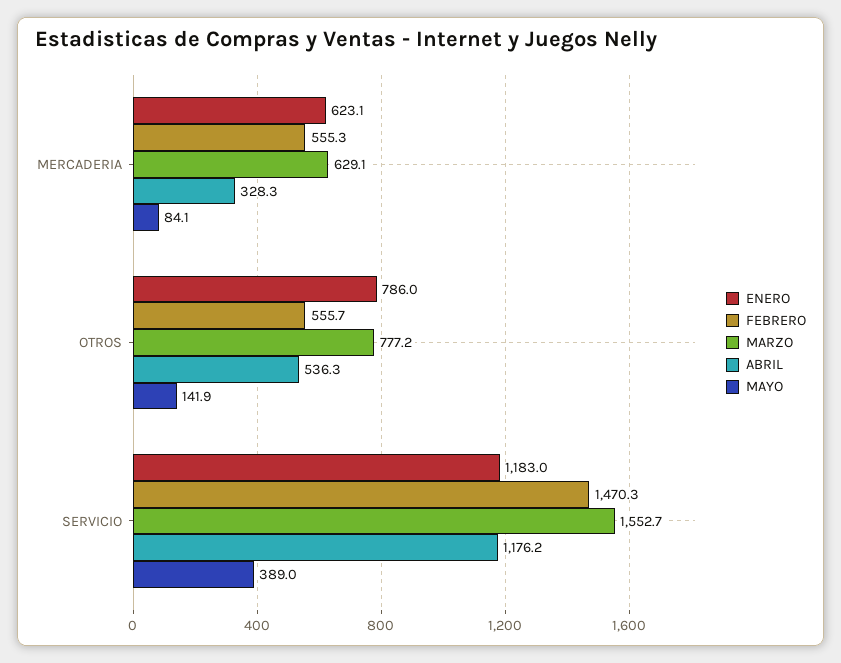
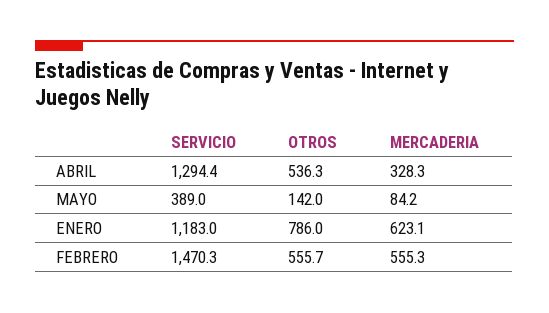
  {
    "ENERO": {
      "MERCADERIA": 623.1,
      "OTROS": 786,
      "SERVICIO": 1183
    },
    "FEBRERO": {
      "MERCADERIA": 555.3,
      "OTROS": 555.7,
      "SERVICIO": 1470.3
    },
-   "MARZO": {
-     "MERCADERIA": 629.1,
-     "OTROS": 777.2,
-     "SERVICIO": 1552.7
-   },
    "ABRIL": {
      "MERCADERIA": 328.3,
      "OTROS": 536.3,
-     "SERVICIO": 1176.2
+     "SERVICIO": 1294.4
    },
    "MAYO": {
-     "MERCADERIA": 84.1,
+     "MERCADERIA": 84.2,
-     "OTROS": 141.9,
+     "OTROS": 142,
      "SERVICIO": 389
    }
  }

